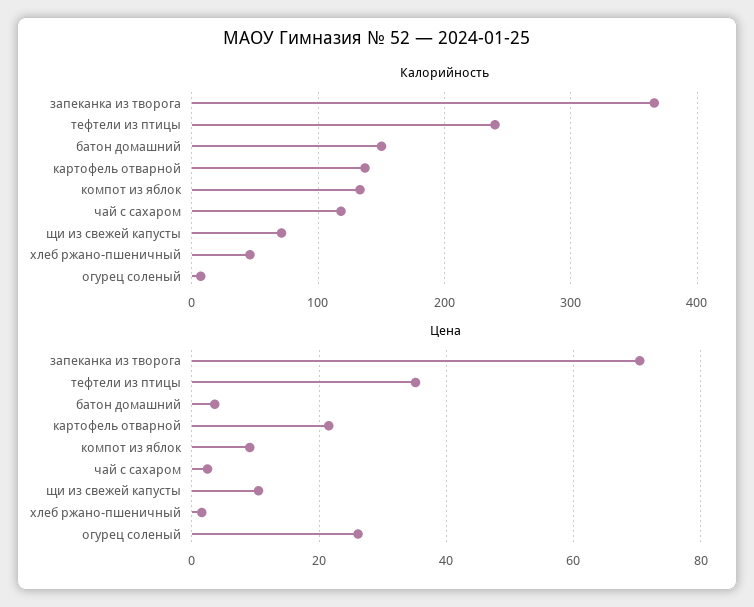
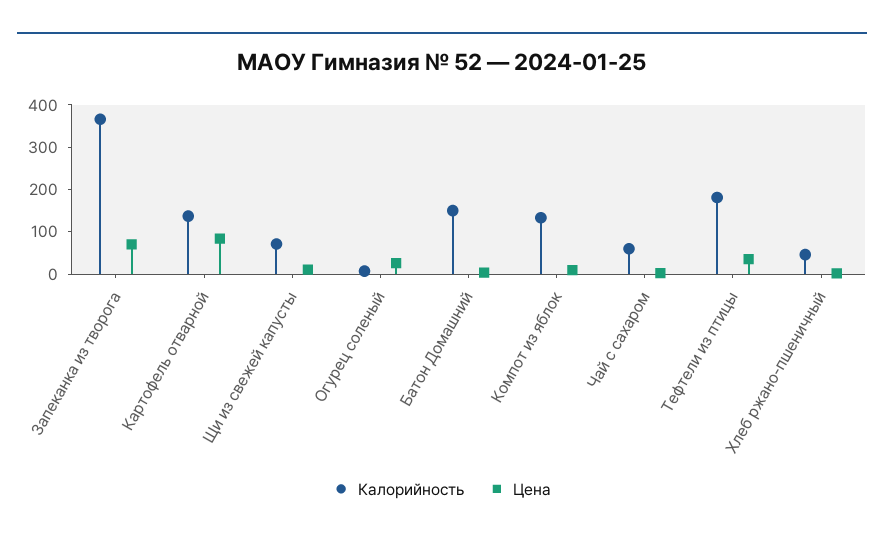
  {
    "Калорийность": {
      "запеканка из творога": 370,
-     "тефтели из птицы": 240,
+     "тефтели из птицы": 180,
      "батон домашний": 150,
      "картофель отварной": 140,
      "компот из яблок": 130,
-     "чай с сахаром": 120,
+     "чай с сахаром": 60,
      "щи из свежей капусты": 70,
      "хлеб ржано-пшеничный": 50,
      "огурец соленый": 10
    },
    "Цена": {
      "запеканка из творога": 70,
      "тефтели из птицы": 36,
      "батон домашний": 4,
-     "картофель отварной": 22,
+     "картофель отварной": 80,
      "компот из яблок": 10,
      "чай с сахаром": 2,
      "щи из свежей капусты": 10,
      "хлеб ржано-пшеничный": 2,
      "огурец соленый": 26
    }
  }

